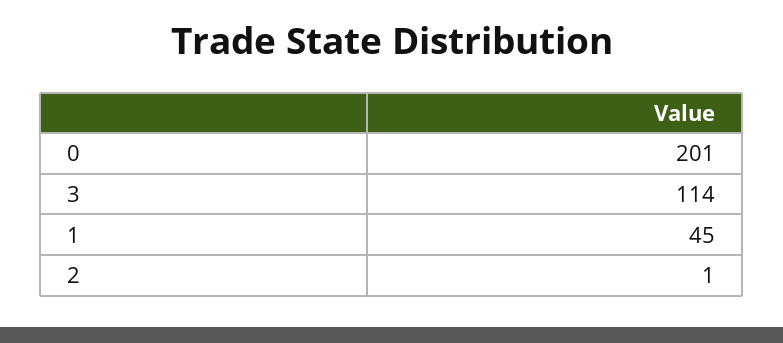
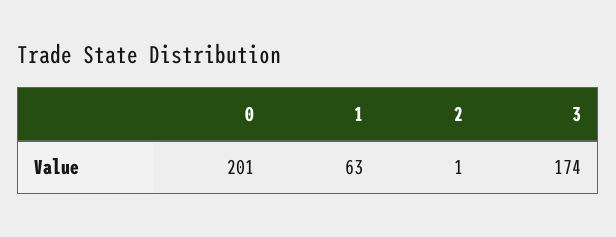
  {
    "0": 201,
-   "3": 114,
+   "3": 174,
-   "1": 45,
+   "1": 63,
    "2": 1
  }

